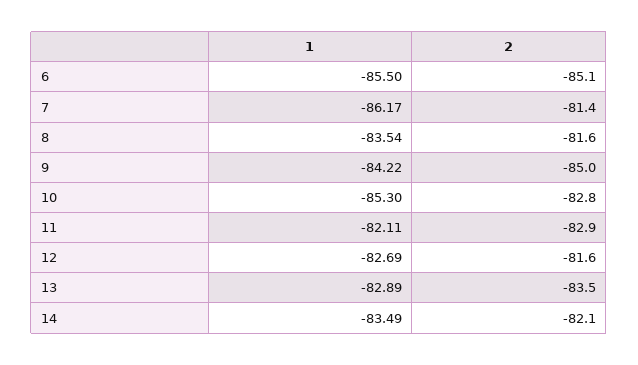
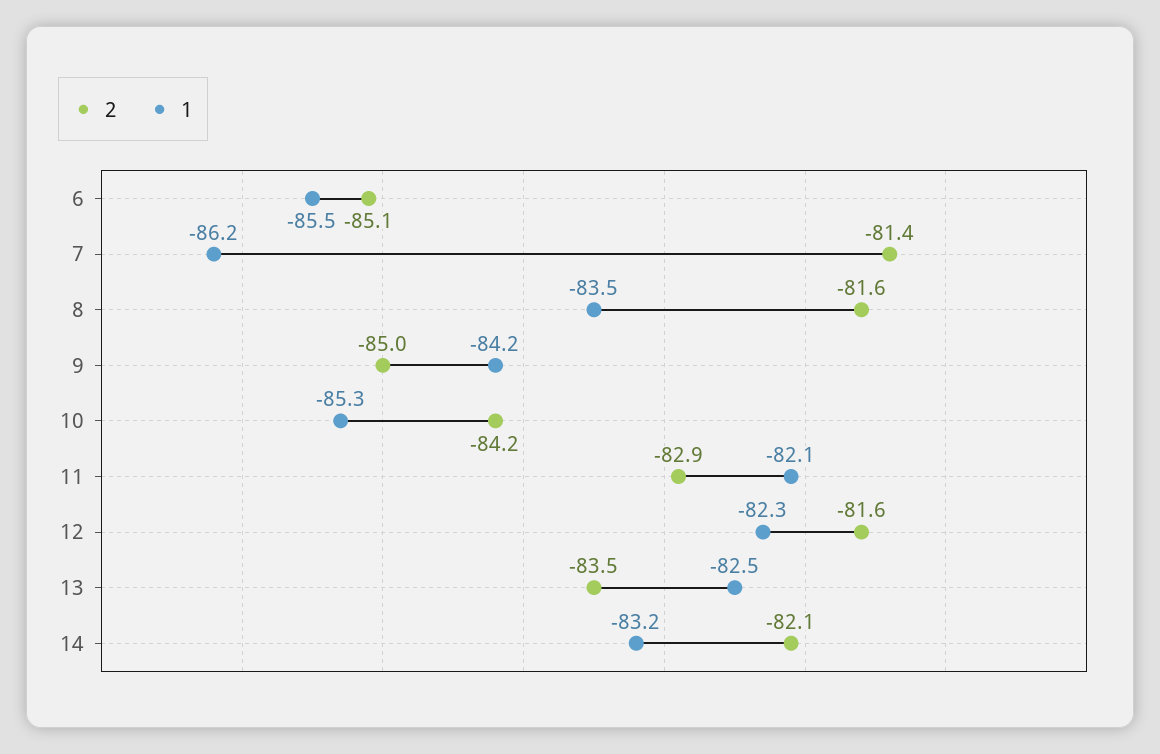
  {
    "1": {
      "6": -85.5,
      "7": -86.17,
      "8": -83.54,
      "9": -84.22,
      "10": -85.3,
      "11": -82.11,
-     "12": -82.69,
+     "12": -82.3,
-     "13": -82.89,
+     "13": -82.5,
-     "14": -83.49
+     "14": -83.2
    },
    "2": {
      "6": -85.1,
      "7": -81.4,
      "8": -81.6,
      "9": -85,
-     "10": -82.8,
+     "10": -84.2,
      "11": -82.9,
      "12": -81.6,
      "13": -83.5,
      "14": -82.1
    }
  }

